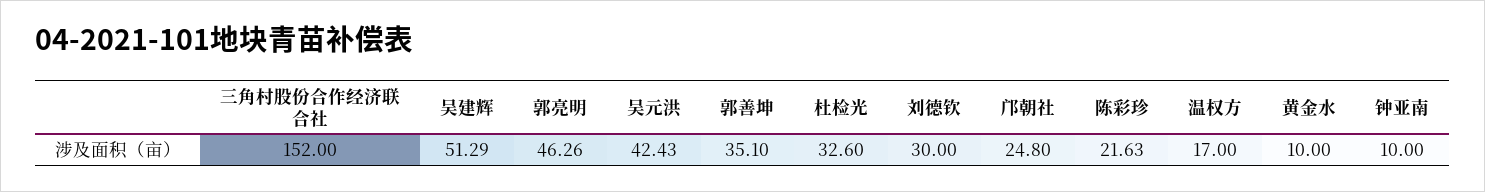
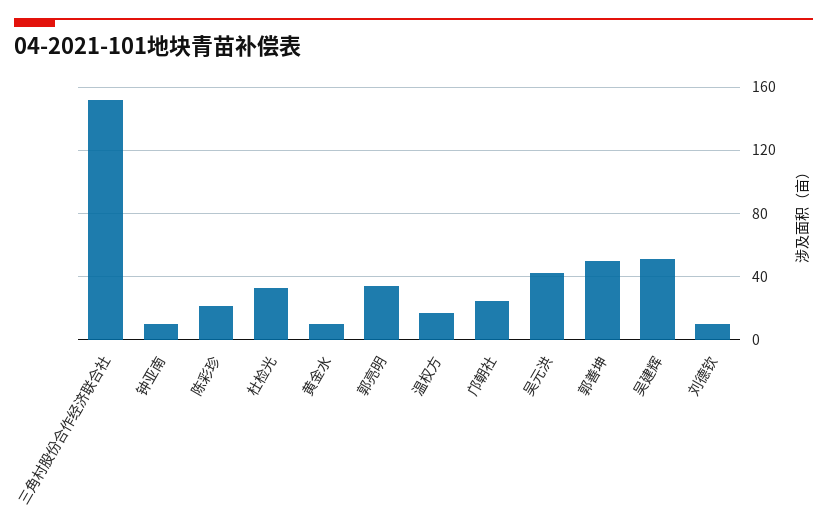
  {
    "三角村股份合作经济联合社": 152,
    "吴建辉": 51.29,
-   "郭亮明": 46.26,
+   "郭亮明": 35,
    "吴元洪": 42.43,
-   "郭善坤": 35.1,
+   "郭善坤": 50,
    "杜检光": 32.6,
-   "刘德钦": 30,
+   "刘德钦": 10,
    "邝朝社": 24.8,
    "陈彩珍": 21.63,
    "温权方": 17,
    "黄金水": 10,
    "钟亚南": 10
  }

